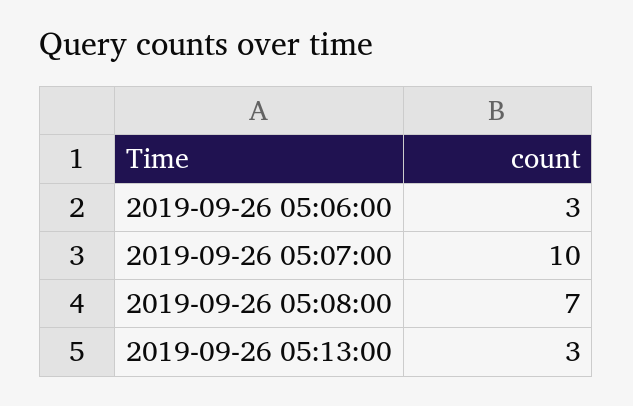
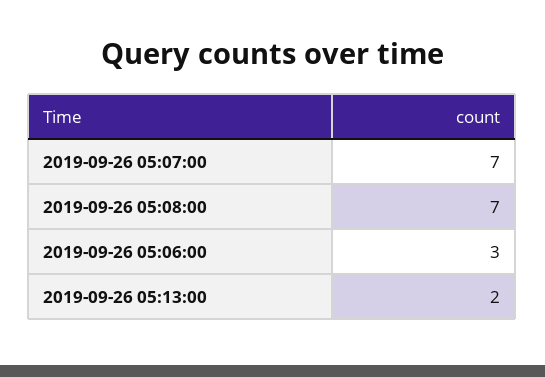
  {
    "2019-09-26 05:06:00": 3,
-   "2019-09-26 05:07:00": 10,
+   "2019-09-26 05:07:00": 7,
    "2019-09-26 05:08:00": 7,
-   "2019-09-26 05:13:00": 3
+   "2019-09-26 05:13:00": 2
  }

